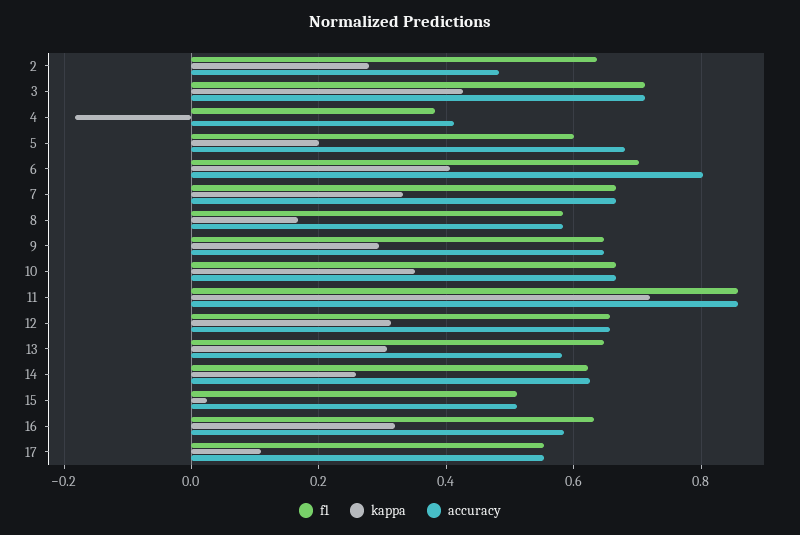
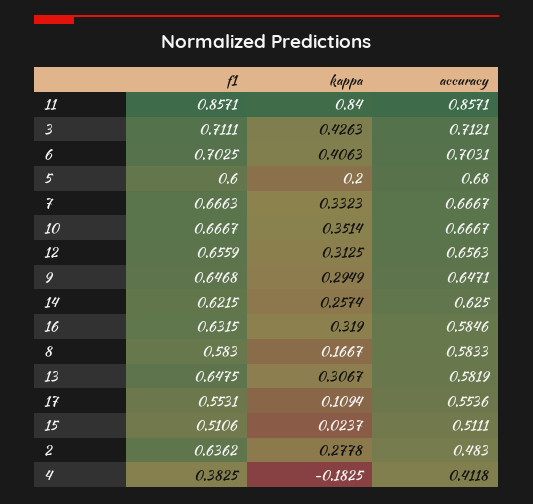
  {
    "f1": {
      "2": 0.6362,
      "3": 0.7111,
      "4": 0.3825,
      "5": 0.6,
      "6": 0.7025,
      "7": 0.6663,
      "8": 0.583,
      "9": 0.6468,
      "10": 0.6667,
      "11": 0.8571,
      "12": 0.6559,
      "13": 0.6475,
      "14": 0.6215,
      "15": 0.5106,
      "16": 0.6315,
      "17": 0.5531
    },
    "kappa": {
      "2": 0.2778,
      "3": 0.4263,
      "4": -0.1825,
      "5": 0.2,
      "6": 0.4063,
      "7": 0.3323,
      "8": 0.1667,
      "9": 0.2949,
      "10": 0.3514,
-     "11": 0.72,
+     "11": 0.84,
      "12": 0.3125,
      "13": 0.3067,
      "14": 0.2574,
      "15": 0.0237,
      "16": 0.319,
      "17": 0.1094
    },
    "accuracy": {
      "2": 0.483,
      "3": 0.7121,
      "4": 0.4118,
      "5": 0.68,
-     "6": 0.8,
+     "6": 0.7031,
      "7": 0.6667,
      "8": 0.5833,
      "9": 0.6471,
      "10": 0.6667,
      "11": 0.8571,
      "12": 0.6563,
      "13": 0.5819,
      "14": 0.625,
      "15": 0.5111,
      "16": 0.5846,
      "17": 0.5536
    }
  }

